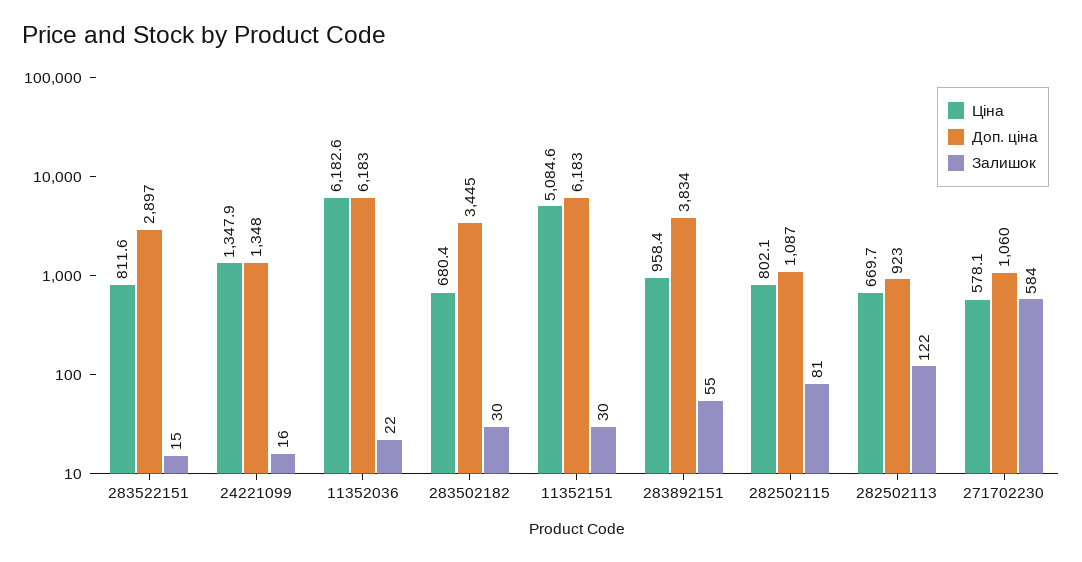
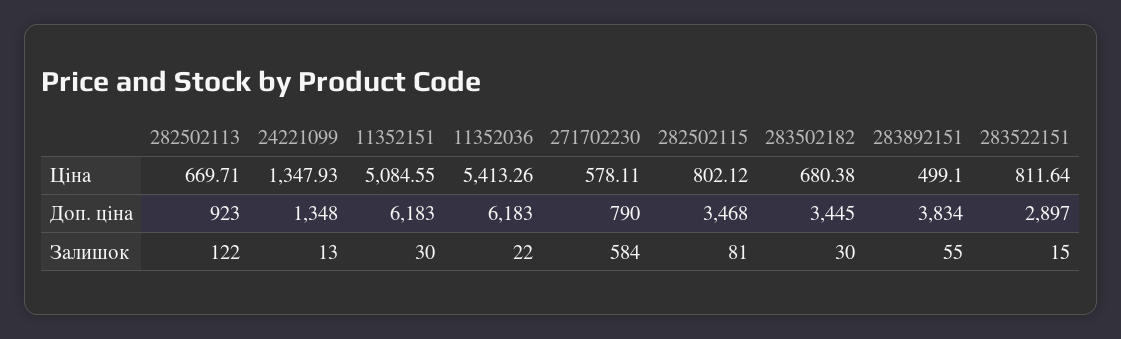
  {
    "Ціна": {
      "283522151": 811.64,
      "24221099": 1347.93,
-     "11352036": 6182.6,
+     "11352036": 5413.26,
      "283502182": 680.38,
      "11352151": 5084.55,
-     "283892151": 958.4,
+     "283892151": 499.1,
      "282502115": 802.12,
      "282502113": 669.71,
      "271702230": 578.11
    },
    "Доп. ціна": {
      "283522151": 2897,
      "24221099": 1348,
      "11352036": 6183,
      "283502182": 3445,
      "11352151": 6183,
      "283892151": 3834,
-     "282502115": 1087,
+     "282502115": 3468,
      "282502113": 923,
-     "271702230": 1060
+     "271702230": 790
    },
    "Залишок": {
      "283522151": 15,
-     "24221099": 16,
+     "24221099": 13,
      "11352036": 22,
      "283502182": 30,
      "11352151": 30,
      "283892151": 55,
      "282502115": 81,
      "282502113": 122,
      "271702230": 584
    }
  }

